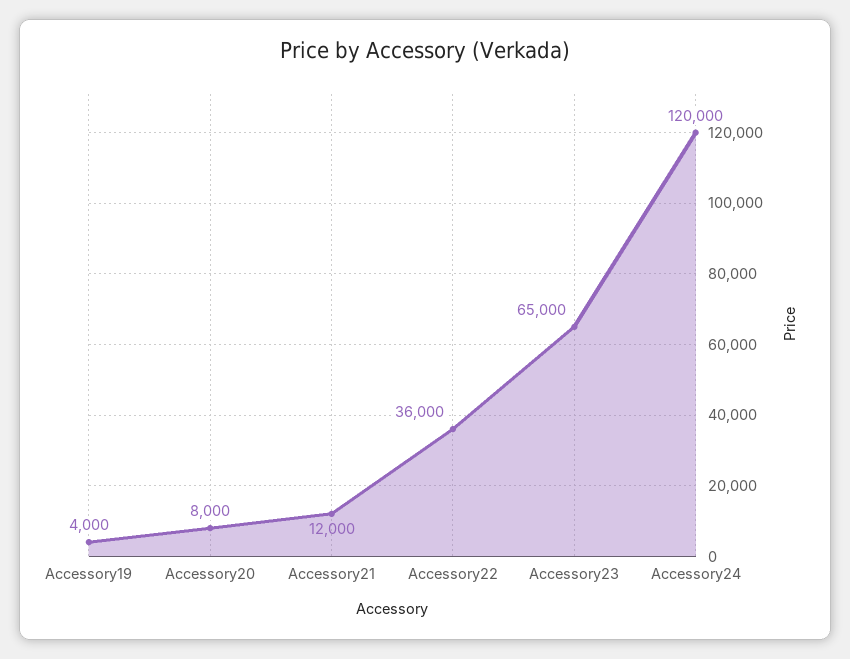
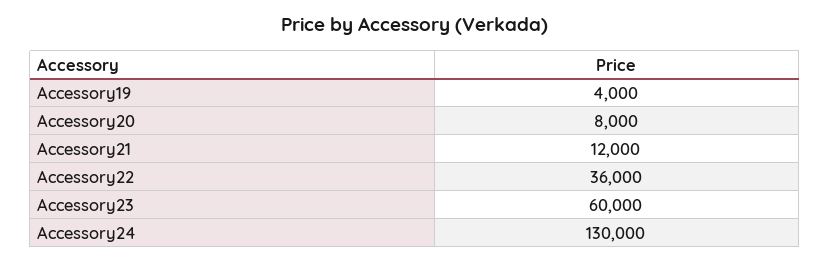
  {
    "Accessory19": 4000,
    "Accessory20": 8000,
    "Accessory21": 12000,
    "Accessory22": 36000,
-   "Accessory23": 65000,
+   "Accessory23": 60000,
-   "Accessory24": 120000
+   "Accessory24": 130000
  }

